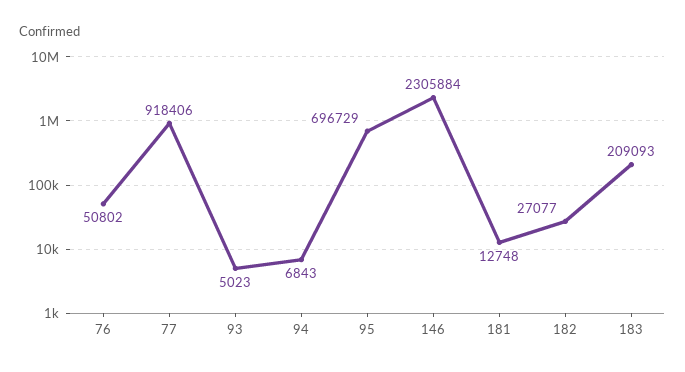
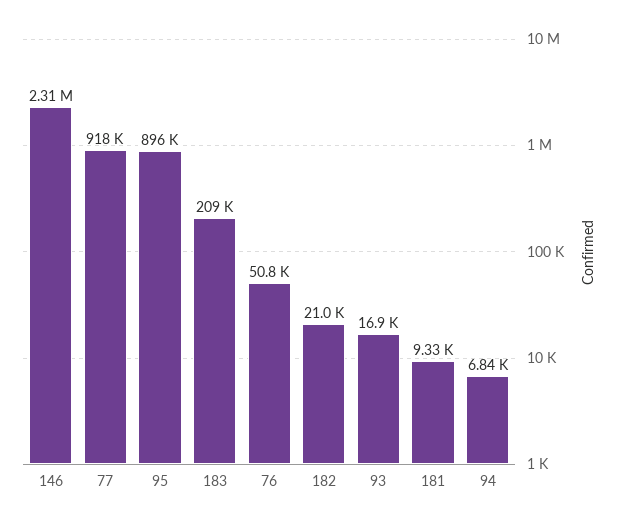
  {
    "76": 50802,
    "77": 918406,
-   "93": 5023,
+   "93": 16900,
    "94": 6843,
-   "95": 696729,
+   "95": 896000,
    "146": 2305884,
-   "181": 12748,
+   "181": 9330,
-   "182": 27077,
+   "182": 21000,
    "183": 209093
  }

